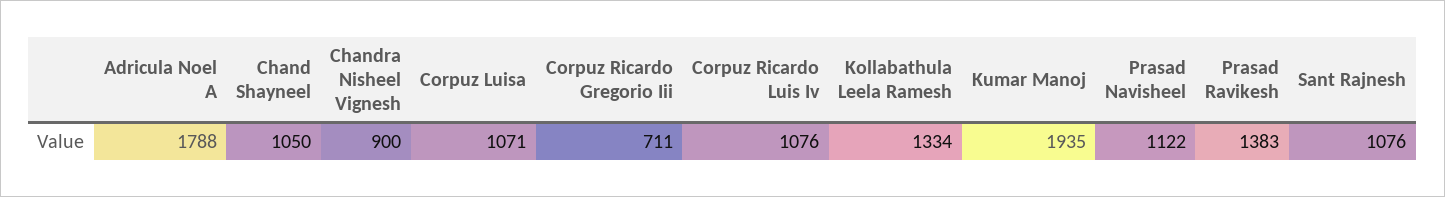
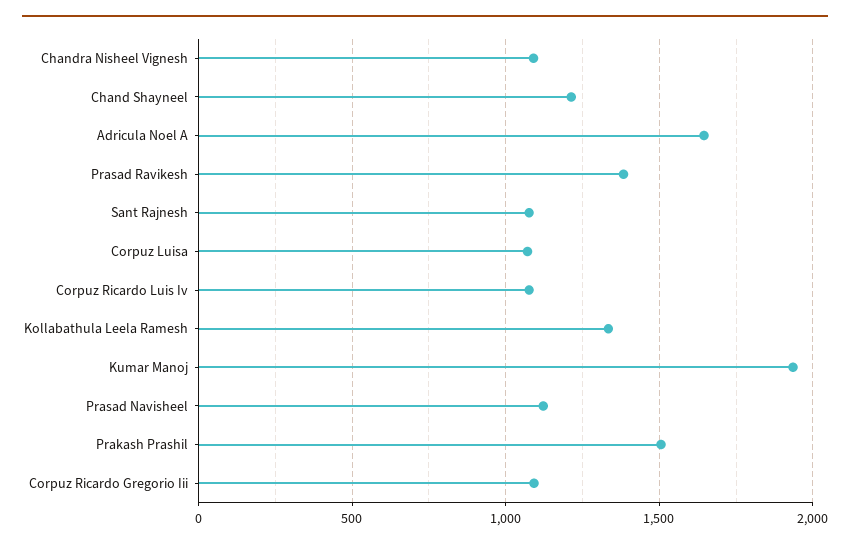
  {
-   "Adricula Noel A": 1788,
+   "Adricula Noel A": 1650,
-   "Chand Shayneel": 1050,
+   "Chand Shayneel": 1200,
-   "Chandra Nisheel Vignesh": 900,
+   "Chandra Nisheel Vignesh": 1100,
    "Corpuz Luisa": 1071,
-   "Corpuz Ricardo Gregorio Iii": 711,
+   "Corpuz Ricardo Gregorio Iii": 1100,
    "Corpuz Ricardo Luis Iv": 1076,
    "Kollabathula Leela Ramesh": 1334,
    "Kumar Manoj": 1935,
    "Prasad Navisheel": 1122,
    "Prasad Ravikesh": 1383,
-   "Sant Rajnesh": 1076
+   "Sant Rajnesh": 1076,
+   "Prakash Prashil": 1500
  }

